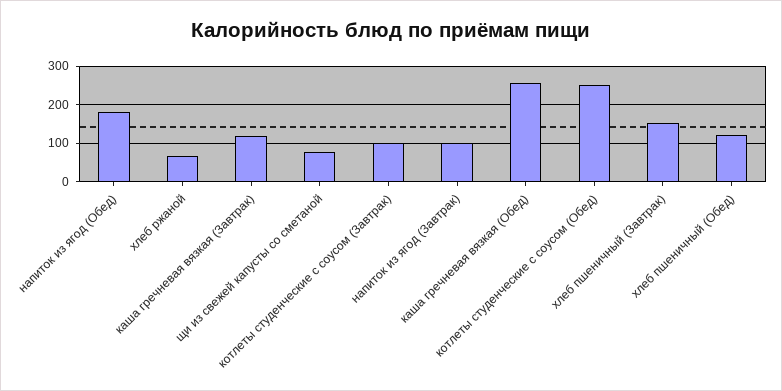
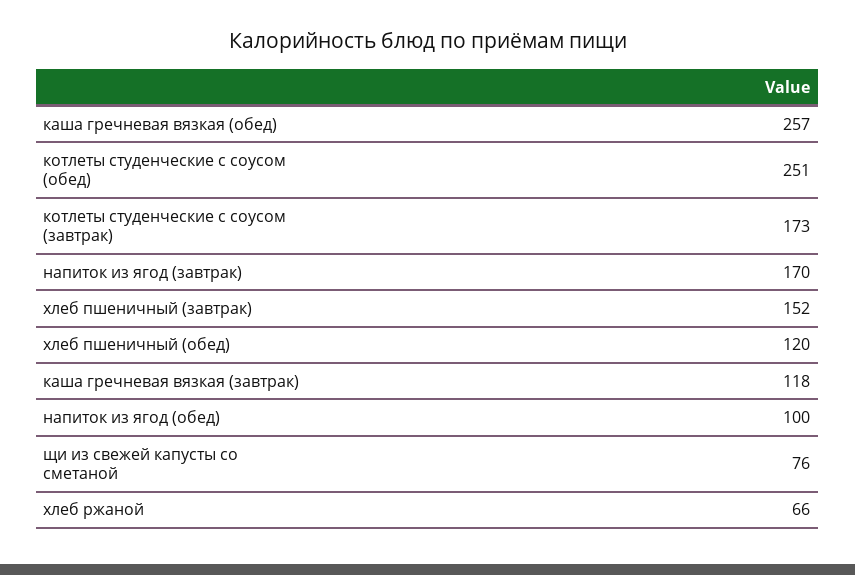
  {
-   "напиток из ягод (Обед)": 180,
+   "напиток из ягод (Обед)": 100,
    "хлеб ржаной": 66,
    "каша гречневая вязкая (Завтрак)": 118,
    "щи из свежей капусты со сметаной": 76,
-   "котлеты студенческие с соусом (Завтрак)": 100,
+   "котлеты студенческие с соусом (Завтрак)": 173,
-   "напиток из ягод (Завтрак)": 100,
+   "напиток из ягод (Завтрак)": 170,
    "каша гречневая вязкая (Обед)": 257,
    "котлеты студенческие с соусом (Обед)": 251,
    "хлеб пшеничный (Завтрак)": 152,
    "хлеб пшеничный (Обед)": 120
  }

